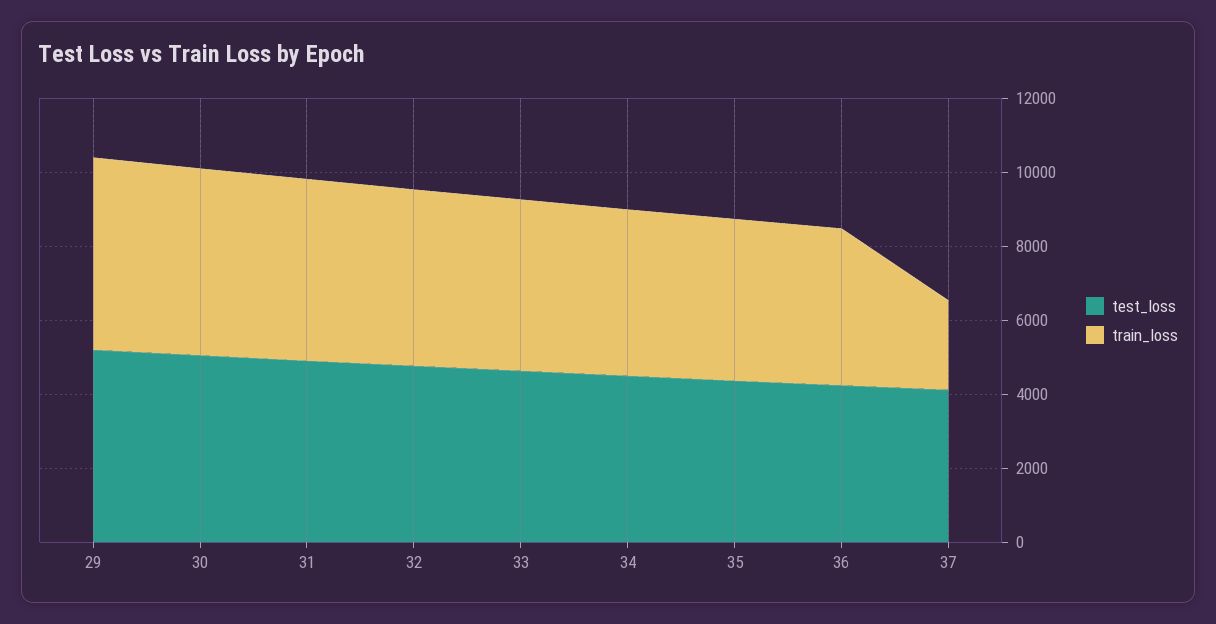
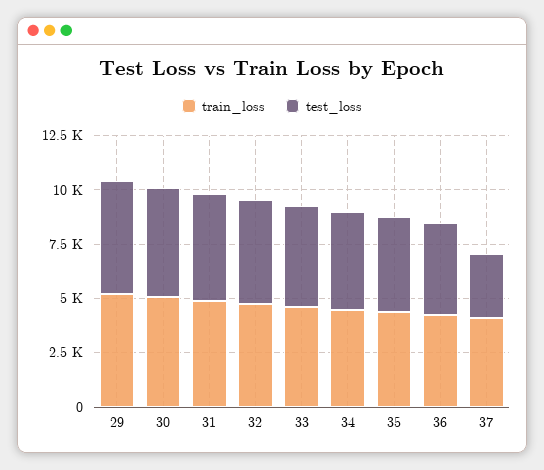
  {
    "test_loss": {
      "29": 5000,
      "30": 5000,
      "31": 5000,
      "32": 5000,
      "33": 4500,
      "34": 4500,
      "35": 4500,
      "36": 4000,
-     "37": 4000
+     "37": 3000
    },
    "train_loss": {
      "29": 5000,
      "30": 5000,
      "31": 5000,
      "32": 5000,
      "33": 4500,
      "34": 4500,
      "35": 4500,
      "36": 4000,
-     "37": 2500
+     "37": 4000
    }
  }

